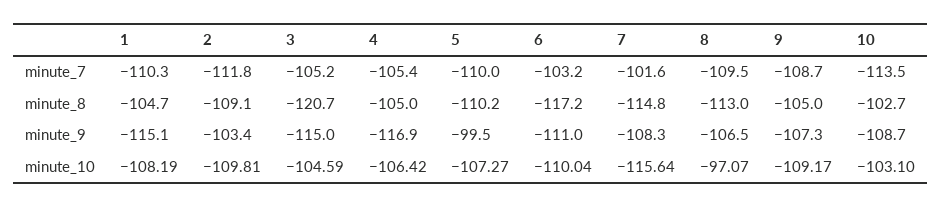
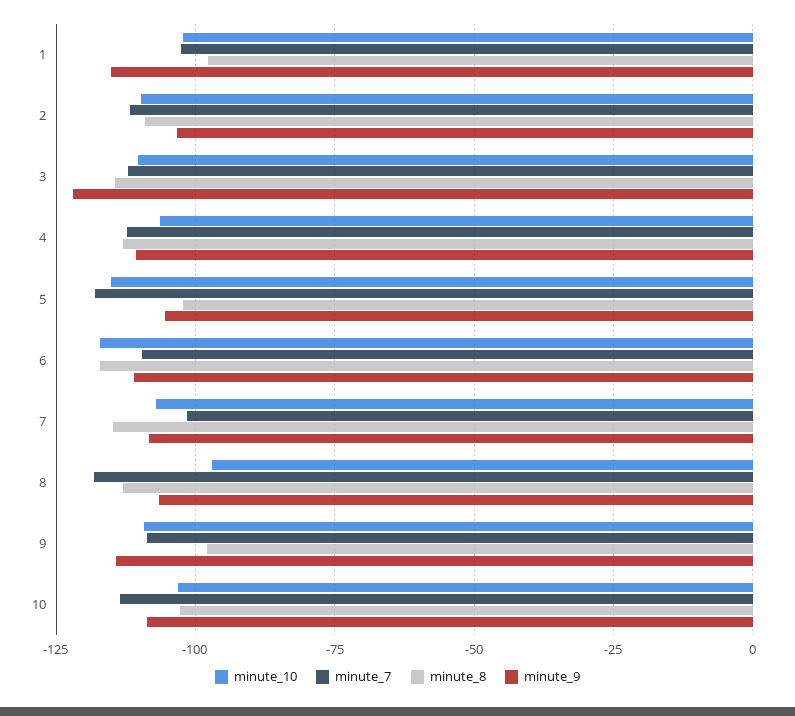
  {
    "minute_7": {
-     "1": -110.3,
+     "1": -102.5,
      "2": -111.8,
-     "3": -105.2,
+     "3": -112.5,
-     "4": -105.4,
+     "4": -112.5,
-     "5": -110,
+     "5": -117.5,
-     "6": -103.2,
+     "6": -110,
      "7": -101.6,
-     "8": -109.5,
+     "8": -117.5,
      "9": -108.7,
      "10": -113.5
    },
    "minute_8": {
-     "1": -104.7,
+     "1": -97.5,
      "2": -109.1,
-     "3": -120.7,
+     "3": -115,
-     "4": -105,
+     "4": -112.5,
-     "5": -110.2,
+     "5": -102.5,
      "6": -117.2,
      "7": -114.8,
      "8": -113,
-     "9": -105,
+     "9": -97.5,
      "10": -102.7
    },
    "minute_9": {
      "1": -115.1,
      "2": -103.4,
-     "3": -115,
+     "3": -122.5,
-     "4": -116.9,
+     "4": -110,
-     "5": -99.5,
+     "5": -105,
      "6": -111,
      "7": -108.3,
      "8": -106.5,
-     "9": -107.3,
+     "9": -115,
      "10": -108.7
    },
    "minute_10": {
-     "1": -108.19,
+     "1": -102.5,
      "2": -109.81,
-     "3": -104.59,
+     "3": -110,
      "4": -106.42,
-     "5": -107.27,
+     "5": -115,
-     "6": -110.04,
+     "6": -117.5,
-     "7": -115.64,
+     "7": -107.5,
      "8": -97.07,
      "9": -109.17,
      "10": -103.1
    }
  }

